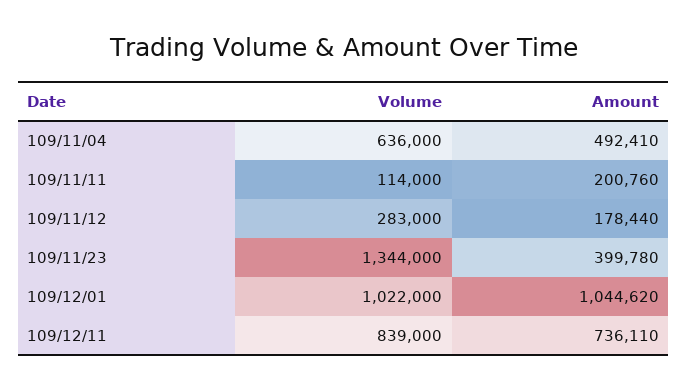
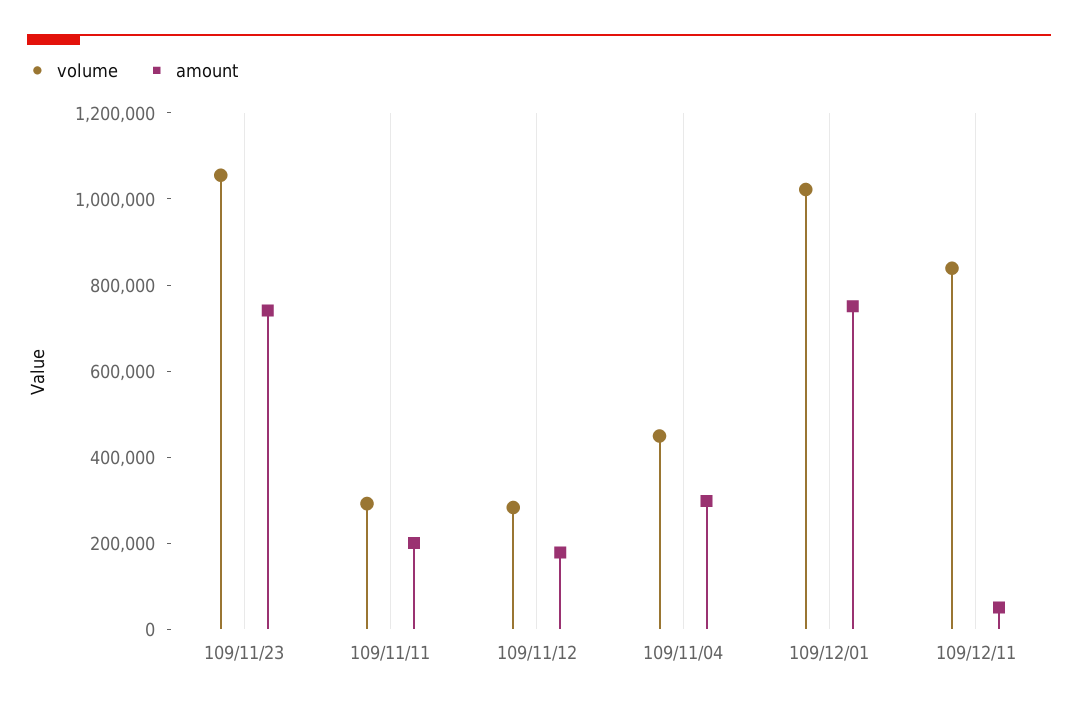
  {
    "Volume": {
-     "109/11/04": 636000,
+     "109/11/04": 450000,
-     "109/11/11": 114000,
+     "109/11/11": 300000,
      "109/11/12": 283000,
-     "109/11/23": 1344000,
+     "109/11/23": 1050000,
      "109/12/01": 1022000,
      "109/12/11": 839000
    },
    "Amount": {
-     "109/11/04": 492410,
+     "109/11/04": 300000,
      "109/11/11": 200760,
      "109/11/12": 178440,
-     "109/11/23": 399780,
+     "109/11/23": 750000,
-     "109/12/01": 1044620,
+     "109/12/01": 750000,
-     "109/12/11": 736110
+     "109/12/11": 50000
    }
  }

